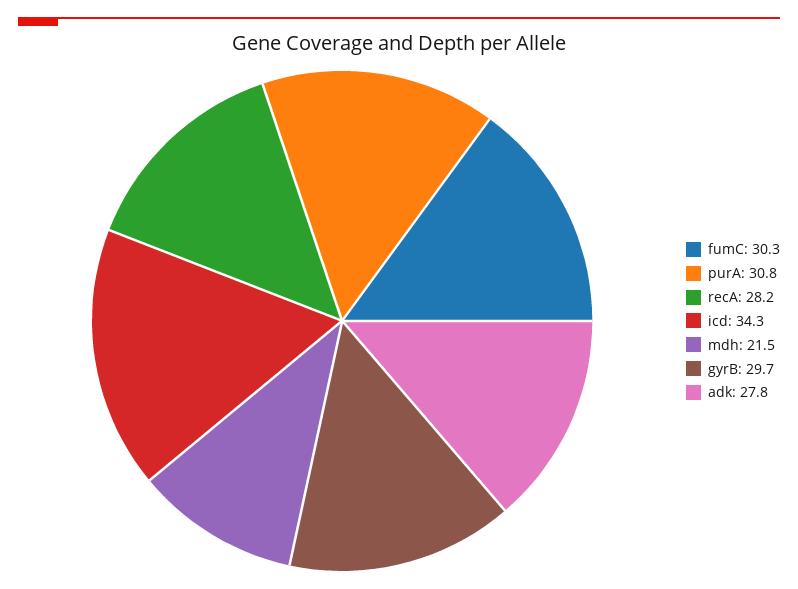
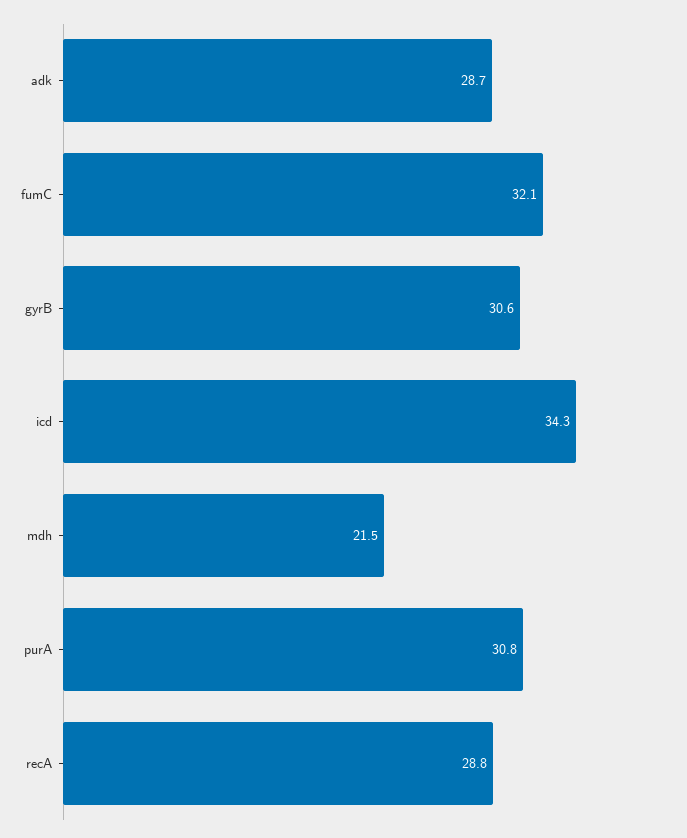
  {
-   "fumC": 30.3,
+   "fumC": 32.1,
    "purA": 30.8,
-   "recA": 28.2,
+   "recA": 28.8,
    "icd": 34.3,
    "mdh": 21.5,
-   "gyrB": 29.7,
+   "gyrB": 30.6,
-   "adk": 27.8
+   "adk": 28.7
  }

